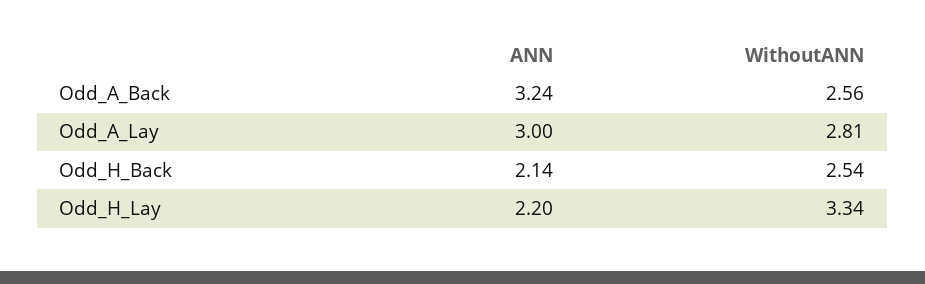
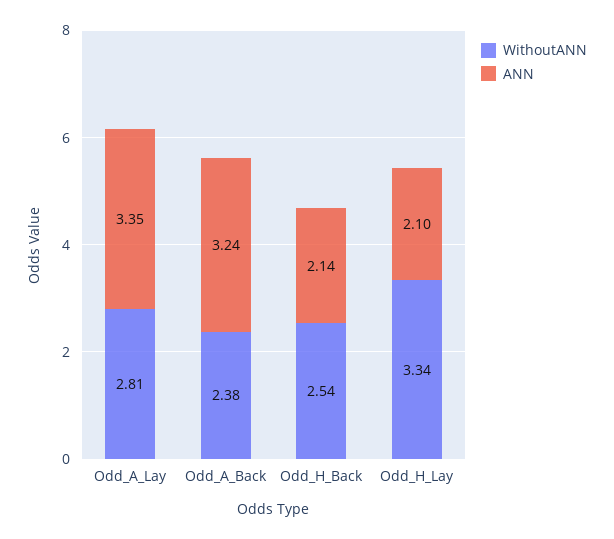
  {
    "ANN": {
      "Odd_A_Back": 3.24,
-     "Odd_A_Lay": 3,
+     "Odd_A_Lay": 3.35,
      "Odd_H_Back": 2.14,
-     "Odd_H_Lay": 2.2
+     "Odd_H_Lay": 2.1
    },
    "WithoutANN": {
-     "Odd_A_Back": 2.56,
+     "Odd_A_Back": 2.38,
      "Odd_A_Lay": 2.81,
      "Odd_H_Back": 2.54,
      "Odd_H_Lay": 3.34
    }
  }

